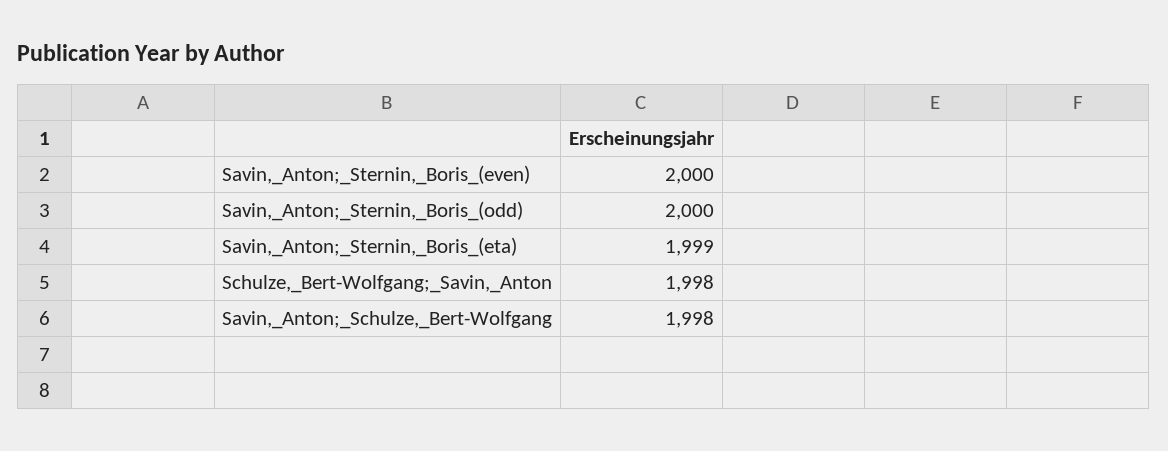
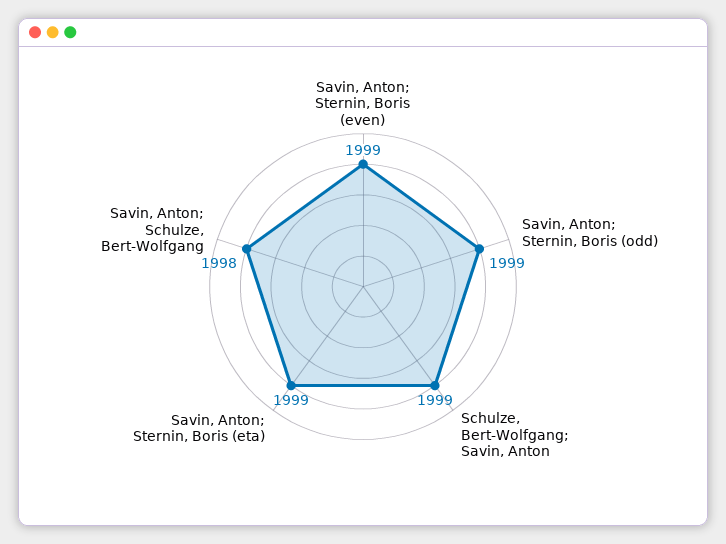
  {
-   "Savin,_Anton;_Sternin,_Boris_(even)": 2000,
+   "Savin,_Anton;_Sternin,_Boris_(even)": 1999,
-   "Savin,_Anton;_Sternin,_Boris_(odd)": 2000,
+   "Savin,_Anton;_Sternin,_Boris_(odd)": 1999,
    "Savin,_Anton;_Sternin,_Boris_(eta)": 1999,
-   "Schulze,_Bert-Wolfgang;_Savin,_Anton": 1998,
+   "Schulze,_Bert-Wolfgang;_Savin,_Anton": 1999,
    "Savin,_Anton;_Schulze,_Bert-Wolfgang": 1998
  }

